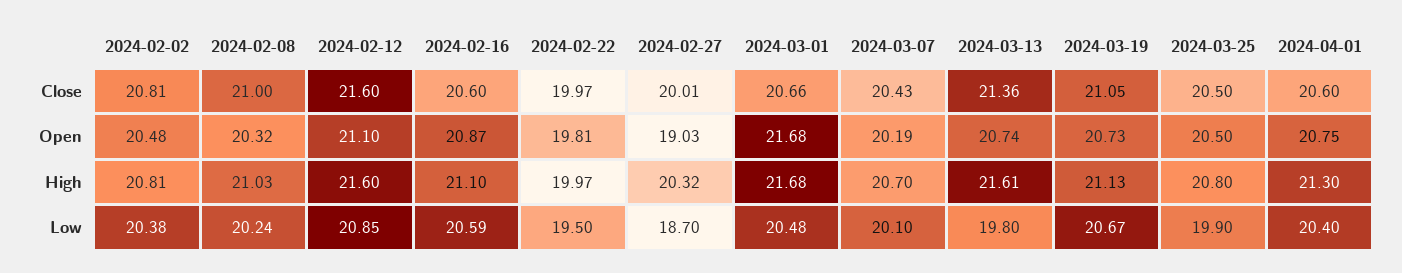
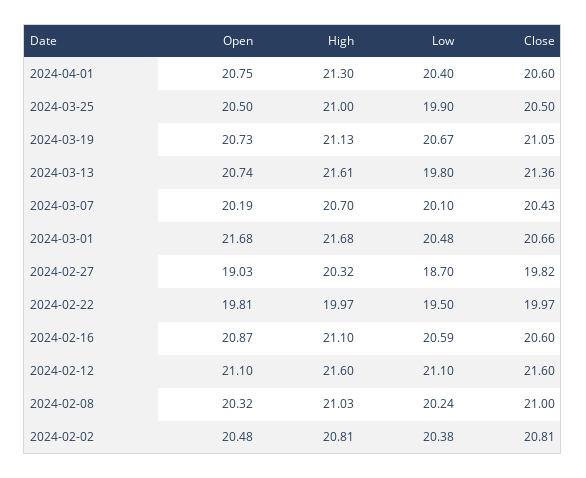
  {
    "2024-02-02": {
      "Close": 20.81,
      "Open": 20.48,
      "High": 20.81,
      "Low": 20.38
    },
    "2024-02-08": {
      "Close": 21,
      "Open": 20.32,
      "High": 21.03,
      "Low": 20.24
    },
    "2024-02-12": {
      "Close": 21.6,
      "Open": 21.1,
      "High": 21.6,
-     "Low": 20.85
+     "Low": 21.1
    },
    "2024-02-16": {
      "Close": 20.6,
      "Open": 20.87,
      "High": 21.1,
      "Low": 20.59
    },
    "2024-02-22": {
      "Close": 19.97,
      "Open": 19.81,
      "High": 19.97,
      "Low": 19.5
    },
    "2024-02-27": {
-     "Close": 20.01,
+     "Close": 19.82,
      "Open": 19.03,
      "High": 20.32,
      "Low": 18.7
    },
    "2024-03-01": {
      "Close": 20.66,
      "Open": 21.68,
      "High": 21.68,
      "Low": 20.48
    },
    "2024-03-07": {
      "Close": 20.43,
      "Open": 20.19,
      "High": 20.7,
      "Low": 20.1
    },
    "2024-03-13": {
      "Close": 21.36,
      "Open": 20.74,
      "High": 21.61,
      "Low": 19.8
    },
    "2024-03-19": {
      "Close": 21.05,
      "Open": 20.73,
      "High": 21.13,
      "Low": 20.67
    },
    "2024-03-25": {
      "Close": 20.5,
      "Open": 20.5,
-     "High": 20.8,
+     "High": 21,
      "Low": 19.9
    },
    "2024-04-01": {
      "Close": 20.6,
      "Open": 20.75,
      "High": 21.3,
      "Low": 20.4
    }
  }

